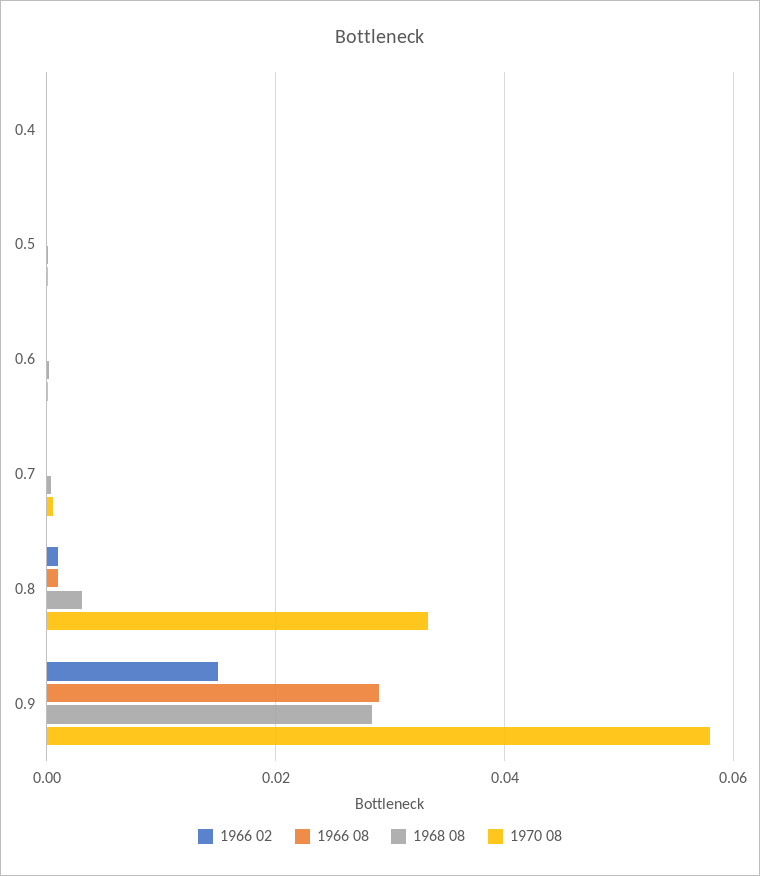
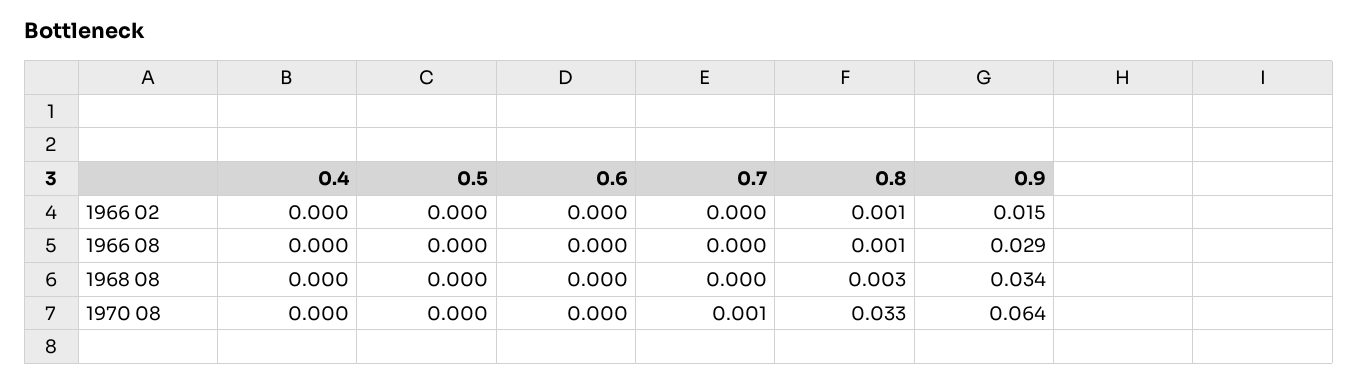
  {
    "1966 02": {
      "0.4": 0,
      "0.5": 0,
      "0.6": 0,
      "0.7": 0,
      "0.8": 0.001,
      "0.9": 0.015
    },
    "1966 08": {
      "0.4": 0,
      "0.5": 0,
      "0.6": 0,
      "0.7": 0,
      "0.8": 0.001,
      "0.9": 0.029
    },
    "1968 08": {
      "0.4": 0,
      "0.5": 0,
      "0.6": 0,
      "0.7": 0,
      "0.8": 0.003,
-     "0.9": 0.028
+     "0.9": 0.034
    },
    "1970 08": {
      "0.4": 0,
      "0.5": 0,
      "0.6": 0,
      "0.7": 0.001,
      "0.8": 0.033,
-     "0.9": 0.058
+     "0.9": 0.064
    }
  }

